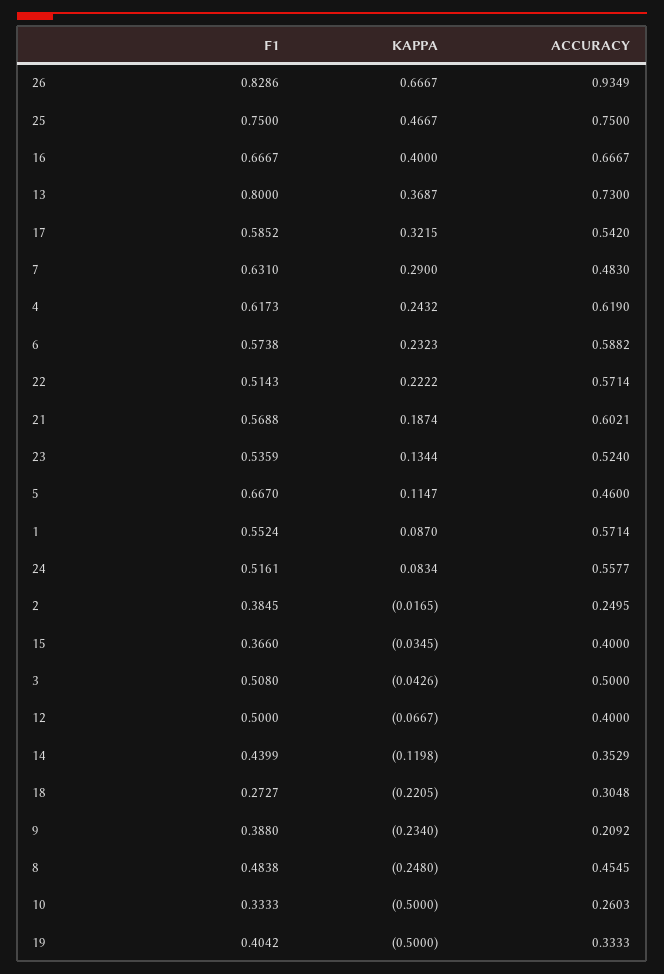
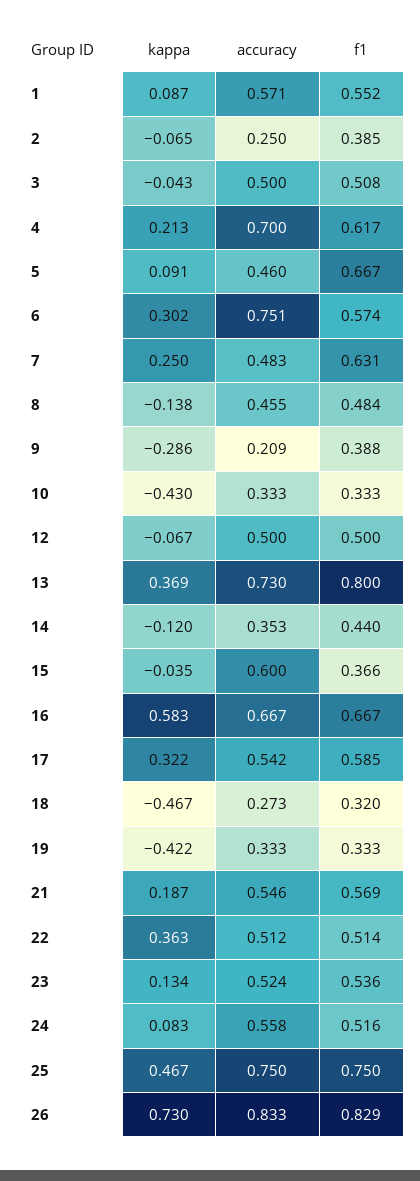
  {
    "F1": {
      "26": 0.8286,
      "25": 0.75,
      "16": 0.6667,
      "13": 0.8,
      "17": 0.5852,
      "7": 0.631,
      "4": 0.6173,
      "6": 0.5738,
      "22": 0.5143,
      "21": 0.5688,
      "23": 0.5359,
      "5": 0.667,
      "1": 0.5524,
      "24": 0.5161,
      "2": 0.3845,
      "15": 0.366,
      "3": 0.508,
      "12": 0.5,
      "14": 0.4399,
-     "18": 0.2727,
+     "18": 0.32,
      "9": 0.388,
      "8": 0.4838,
      "10": 0.3333,
-     "19": 0.4042
+     "19": 0.333
    },
    "KAPPA": {
-     "26": 0.6667,
+     "26": 0.73,
      "25": 0.4667,
-     "16": 0.4,
+     "16": 0.583,
      "13": 0.3687,
      "17": 0.3215,
-     "7": 0.29,
+     "7": 0.25,
-     "4": 0.2432,
+     "4": 0.213,
-     "6": 0.2323,
+     "6": 0.302,
-     "22": 0.2222,
+     "22": 0.363,
      "21": 0.1874,
      "23": 0.1344,
-     "5": 0.1147,
+     "5": 0.091,
      "1": 0.087,
      "24": 0.0834,
-     "2": -0.0165,
+     "2": -0.065,
      "15": -0.0345,
      "3": -0.0426,
      "12": -0.0667,
      "14": -0.1198,
-     "18": -0.2205,
+     "18": -0.467,
-     "9": -0.234,
+     "9": -0.286,
-     "8": -0.248,
+     "8": -0.138,
-     "10": -0.5,
+     "10": -0.43,
-     "19": -0.5
+     "19": -0.422
    },
    "ACCURACY": {
-     "26": 0.9349,
+     "26": 0.833,
      "25": 0.75,
      "16": 0.6667,
      "13": 0.73,
      "17": 0.542,
      "7": 0.483,
-     "4": 0.619,
+     "4": 0.7,
-     "6": 0.5882,
+     "6": 0.751,
-     "22": 0.5714,
+     "22": 0.512,
-     "21": 0.6021,
+     "21": 0.546,
      "23": 0.524,
      "5": 0.46,
      "1": 0.5714,
      "24": 0.5577,
      "2": 0.2495,
-     "15": 0.4,
+     "15": 0.6,
      "3": 0.5,
-     "12": 0.4,
+     "12": 0.5,
      "14": 0.3529,
-     "18": 0.3048,
+     "18": 0.273,
      "9": 0.2092,
      "8": 0.4545,
-     "10": 0.2603,
+     "10": 0.333,
      "19": 0.3333
    }
  }

